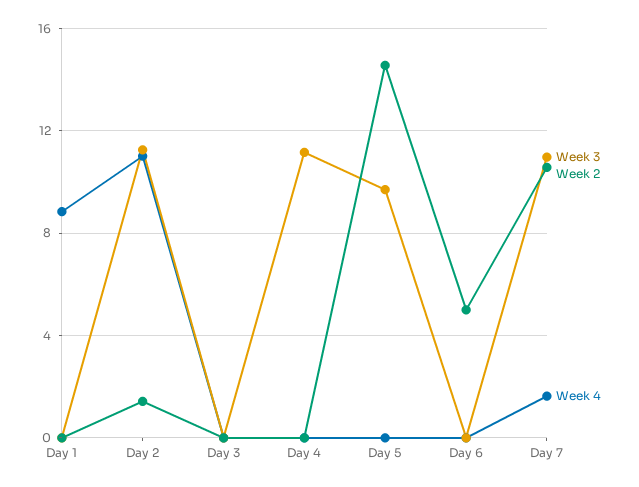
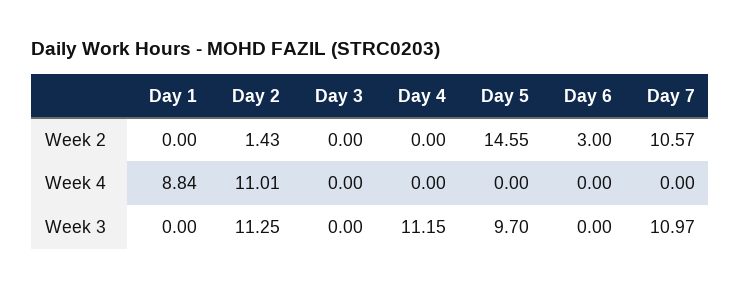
  {
    "Week 3": {
      "Day 1": 0,
      "Day 2": 11.25,
      "Day 3": 0,
      "Day 4": 11.15,
      "Day 5": 9.7,
      "Day 6": 0,
      "Day 7": 10.97
    },
    "Week 2": {
      "Day 1": 0,
      "Day 2": 1.43,
      "Day 3": 0,
      "Day 4": 0,
      "Day 5": 14.55,
-     "Day 6": 5,
+     "Day 6": 3,
      "Day 7": 10.57
    },
    "Week 4": {
      "Day 1": 8.84,
      "Day 2": 11.01,
      "Day 3": 0,
      "Day 4": 0,
      "Day 5": 0,
      "Day 6": 0,
-     "Day 7": 1.5
+     "Day 7": 0
    }
  }

